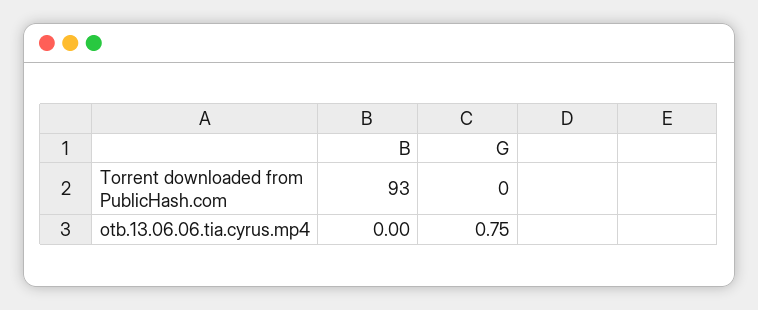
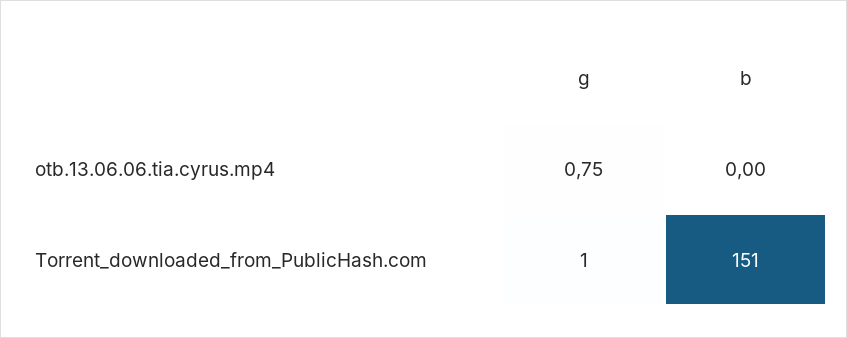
  {
    "B": {
-     "Torrent downloaded from PublicHash.com": 93,
+     "Torrent downloaded from PublicHash.com": 151,
      "otb.13.06.06.tia.cyrus.mp4": 0
    },
    "G": {
-     "Torrent downloaded from PublicHash.com": 0,
+     "Torrent downloaded from PublicHash.com": 1,
      "otb.13.06.06.tia.cyrus.mp4": 0.75
    }
  }

